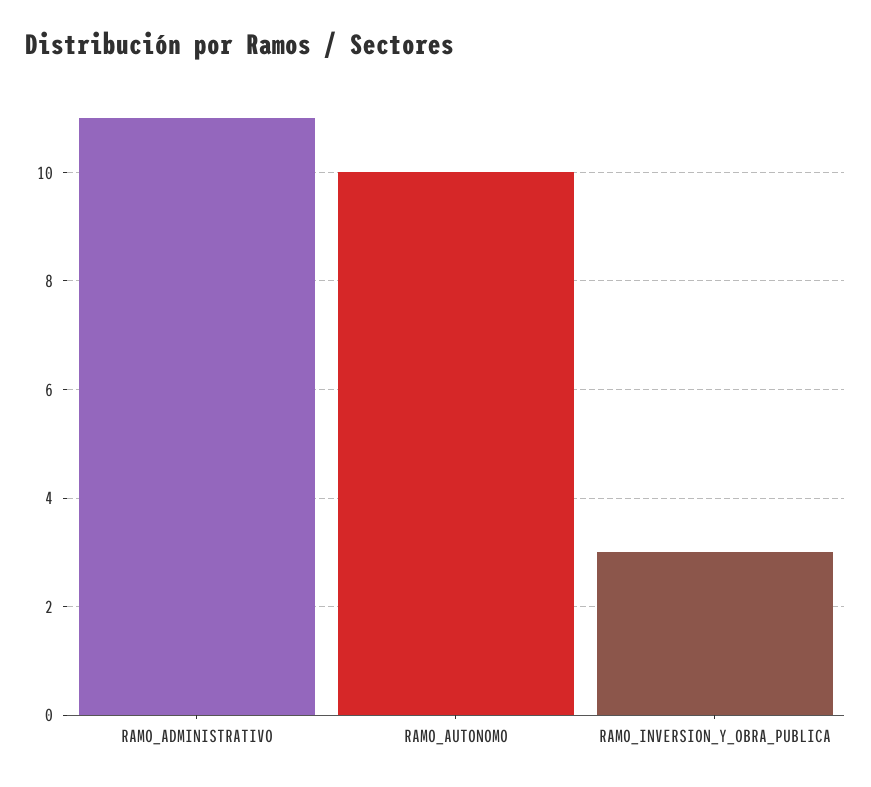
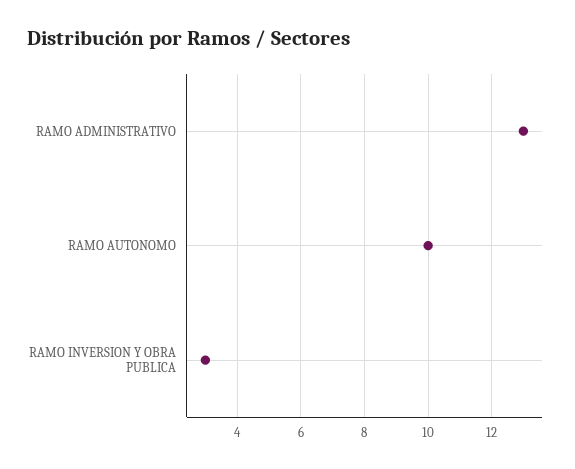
  {
-   "RAMO_ADMINISTRATIVO": 11,
+   "RAMO_ADMINISTRATIVO": 13,
    "RAMO_AUTONOMO": 10,
    "RAMO_INVERSION_Y_OBRA_PUBLICA": 3
  }

